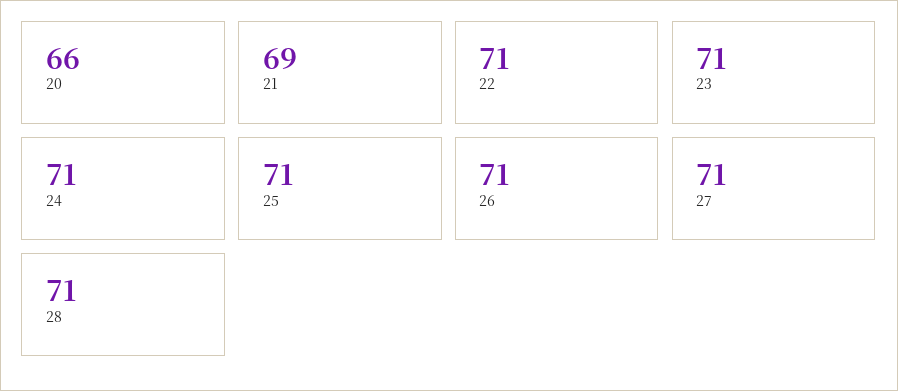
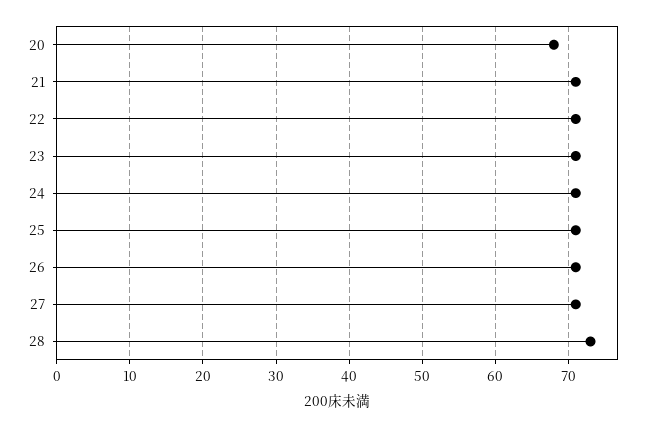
  {
-   "20": 66,
+   "20": 68,
-   "21": 69,
+   "21": 71,
    "22": 71,
    "23": 71,
    "24": 71,
    "25": 71,
    "26": 71,
    "27": 71,
-   "28": 71
+   "28": 73
  }

